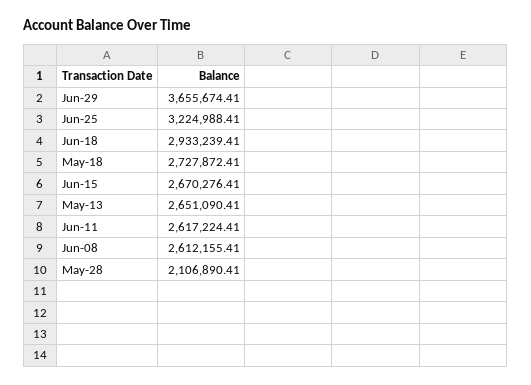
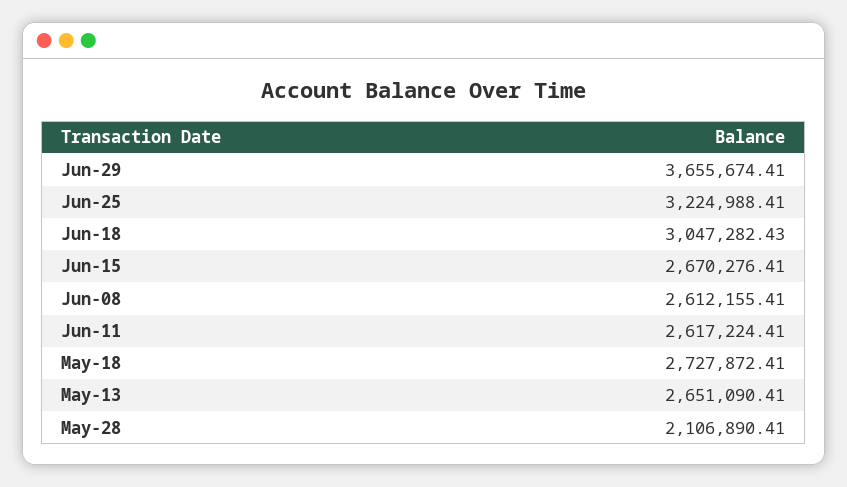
  {
    "Jun-29": 3655674.41,
    "Jun-25": 3224988.41,
-   "Jun-18": 2933239.41,
+   "Jun-18": 3047282.43,
    "May-18": 2727872.41,
    "Jun-15": 2670276.41,
    "May-13": 2651090.41,
    "Jun-11": 2617224.41,
    "Jun-08": 2612155.41,
    "May-28": 2106890.41
  }

